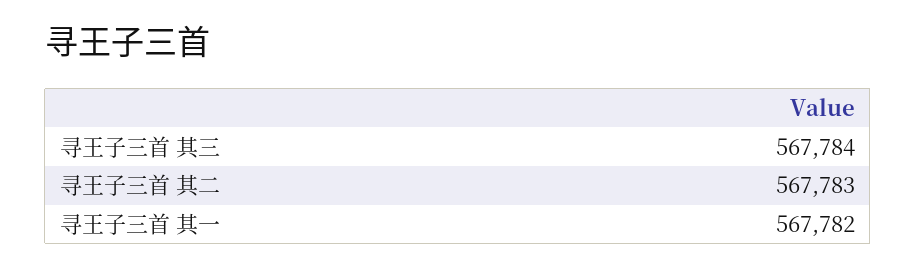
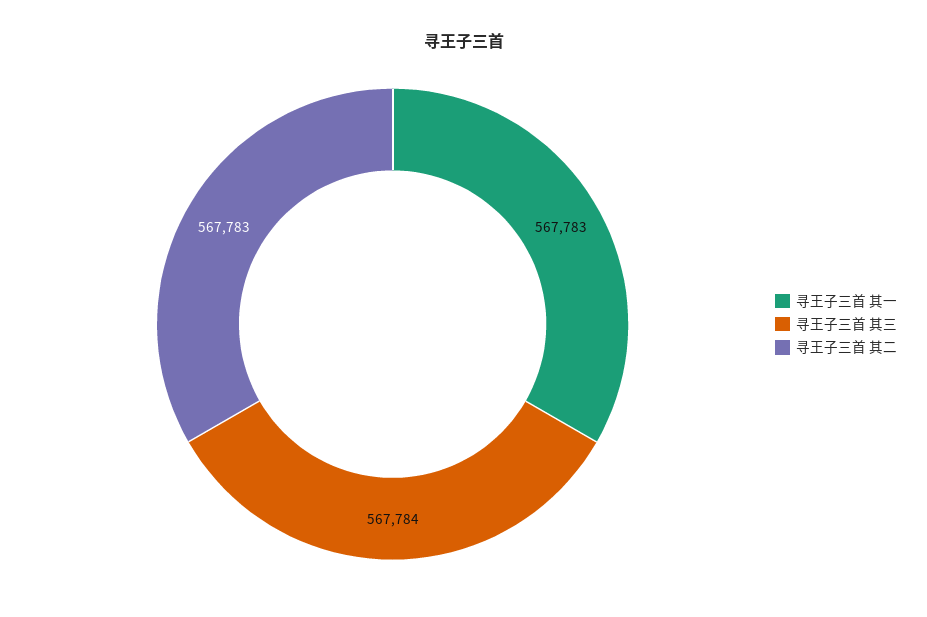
  {
    "寻王子三首 其三": 567784,
    "寻王子三首 其二": 567783,
-   "寻王子三首 其一": 567782
+   "寻王子三首 其一": 567783
  }

